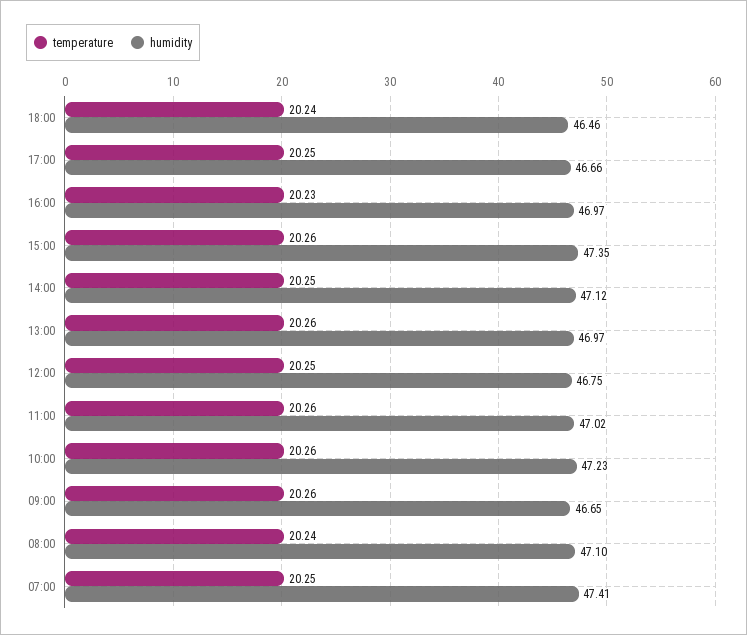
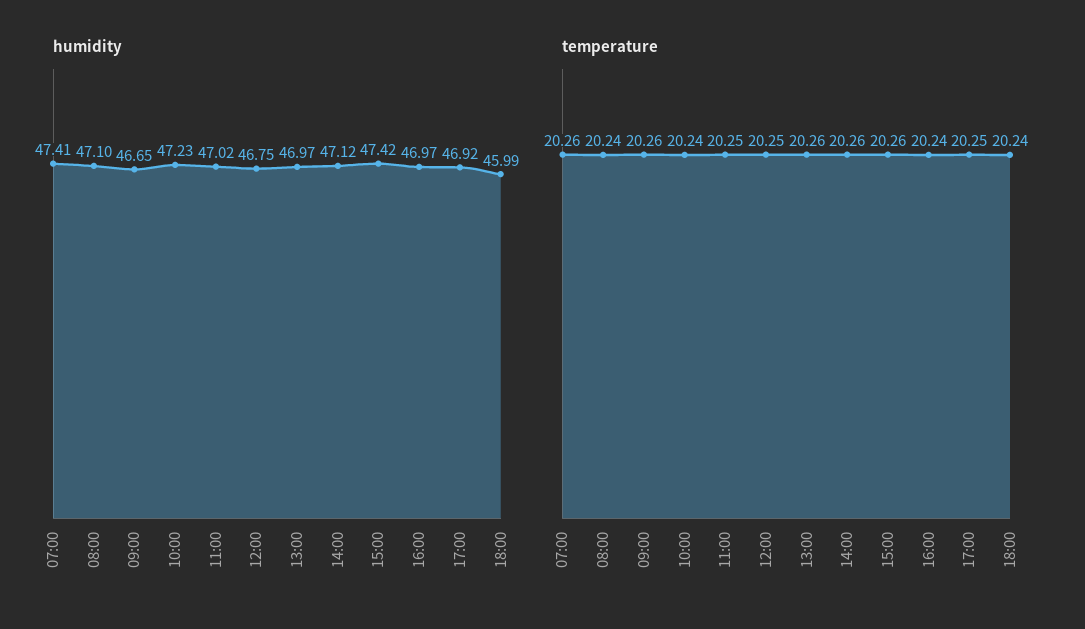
  {
    "temperature": {
      "18:00": 20.24,
      "17:00": 20.25,
-     "16:00": 20.23,
+     "16:00": 20.24,
      "15:00": 20.26,
-     "14:00": 20.25,
+     "14:00": 20.26,
      "13:00": 20.26,
      "12:00": 20.25,
-     "11:00": 20.26,
+     "11:00": 20.25,
-     "10:00": 20.26,
+     "10:00": 20.24,
      "09:00": 20.26,
      "08:00": 20.24,
-     "07:00": 20.25
+     "07:00": 20.26
    },
    "humidity": {
-     "18:00": 46.46,
+     "18:00": 45.99,
-     "17:00": 46.66,
+     "17:00": 46.92,
      "16:00": 46.97,
-     "15:00": 47.35,
+     "15:00": 47.42,
      "14:00": 47.12,
      "13:00": 46.97,
      "12:00": 46.75,
      "11:00": 47.02,
      "10:00": 47.23,
      "09:00": 46.65,
      "08:00": 47.1,
      "07:00": 47.41
    }
  }

